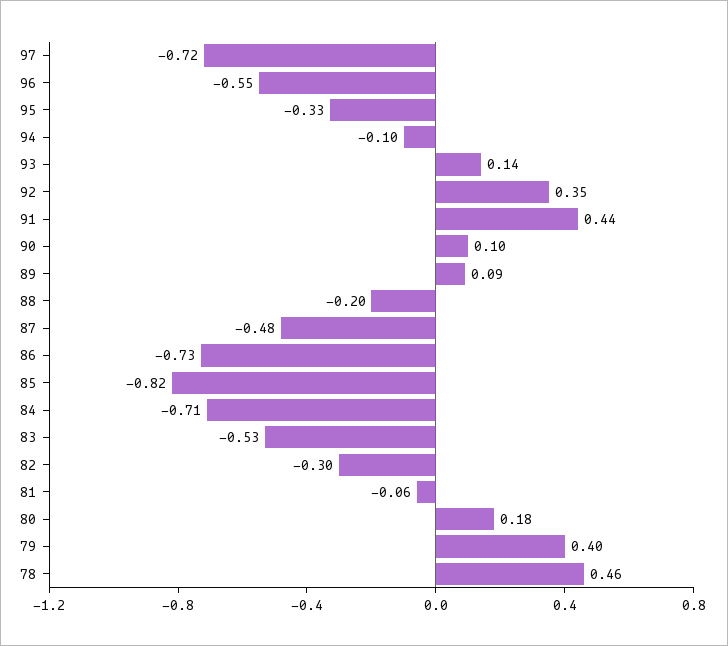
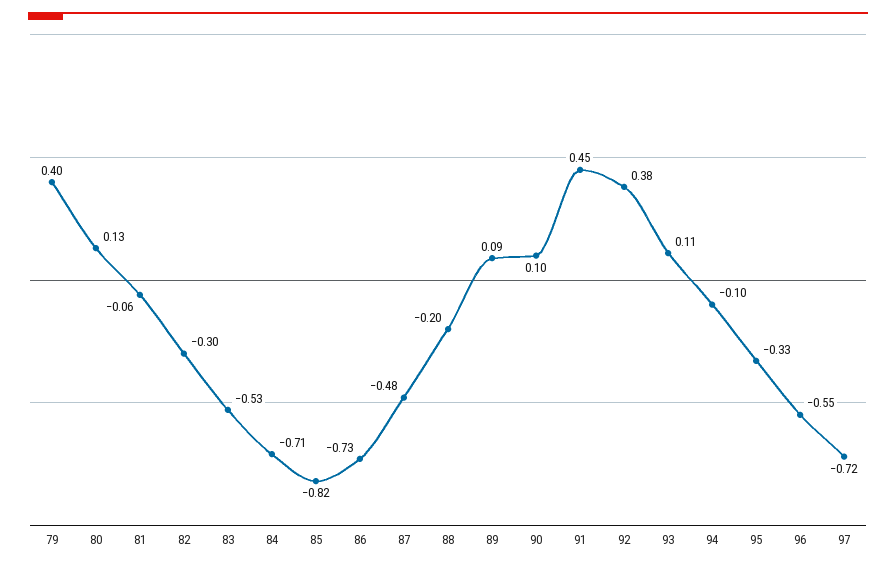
  {
    "97": -0.72,
    "96": -0.55,
    "95": -0.33,
    "94": -0.1,
-   "93": 0.14,
+   "93": 0.11,
-   "92": 0.35,
+   "92": 0.38,
-   "91": 0.44,
+   "91": 0.45,
    "90": 0.1,
    "89": 0.09,
    "88": -0.2,
    "87": -0.48,
    "86": -0.73,
    "85": -0.82,
    "84": -0.71,
    "83": -0.53,
    "82": -0.3,
    "81": -0.06,
-   "80": 0.18,
+   "80": 0.13,
-   "79": 0.4,
+   "79": 0.4
-   "78": 0.46
  }

